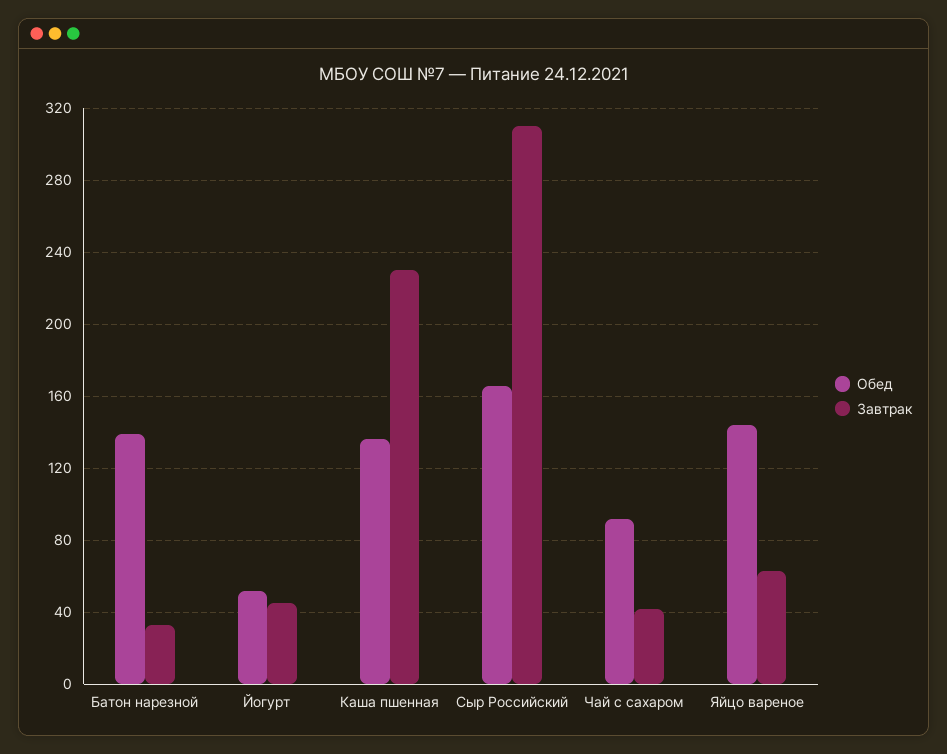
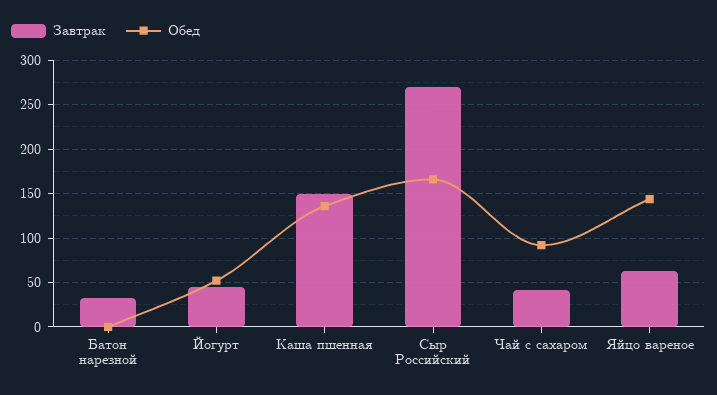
  {
    "Обед": {
-     "Батон нарезной": 140,
+     "Батон нарезной": 0,
      "Йогурт": 50,
      "Каша пшенная": 135,
      "Сыр Российский": 165,
      "Чай с сахаром": 90,
      "Яйцо вареное": 145
    },
    "Завтрак": {
      "Батон нарезной": 35,
      "Йогурт": 45,
-     "Каша пшенная": 230,
+     "Каша пшенная": 150,
-     "Сыр Российский": 310,
+     "Сыр Российский": 270,
      "Чай с сахаром": 40,
      "Яйцо вареное": 65
    }
  }

